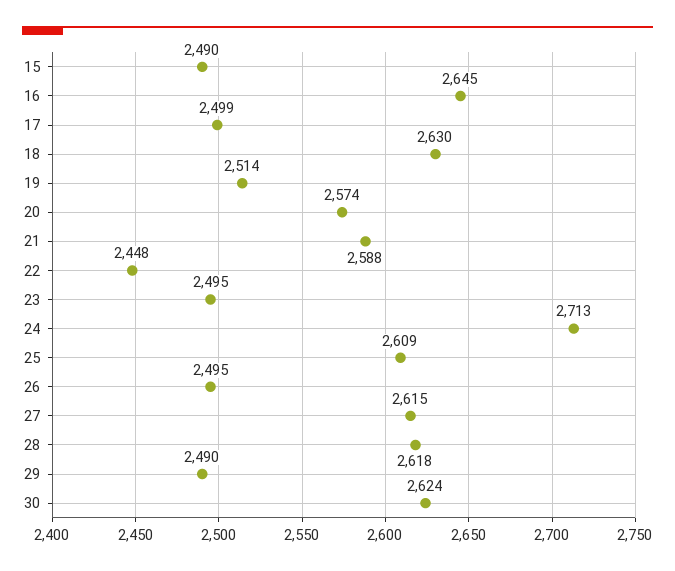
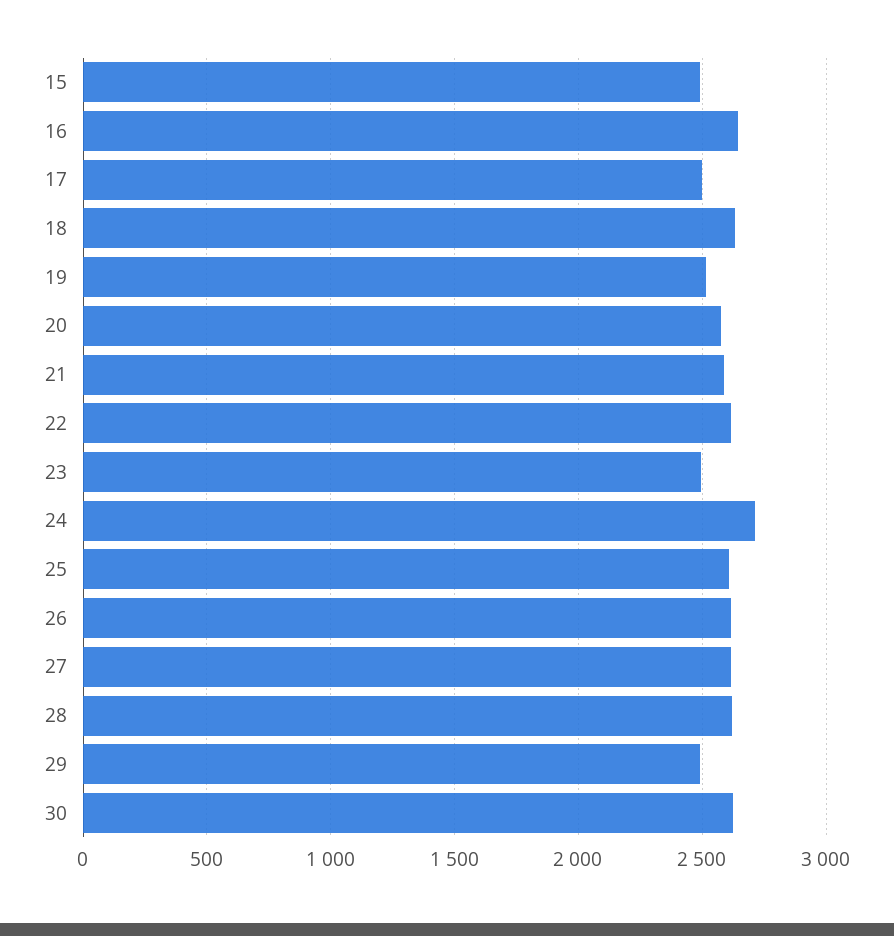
  {
    "15": 2490,
    "16": 2645,
    "17": 2499,
    "18": 2630,
    "19": 2514,
    "20": 2574,
    "21": 2588,
-   "22": 2448,
+   "22": 2600,
    "23": 2495,
    "24": 2713,
    "25": 2609,
-   "26": 2495,
+   "26": 2600,
    "27": 2615,
    "28": 2618,
    "29": 2490,
    "30": 2624
  }

